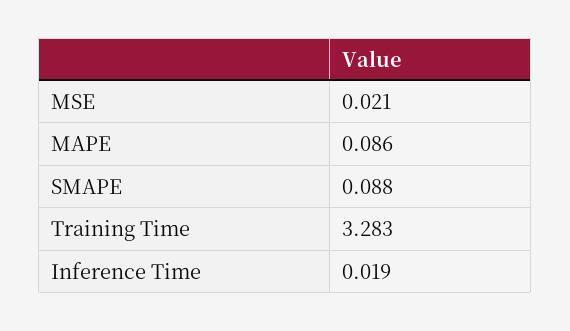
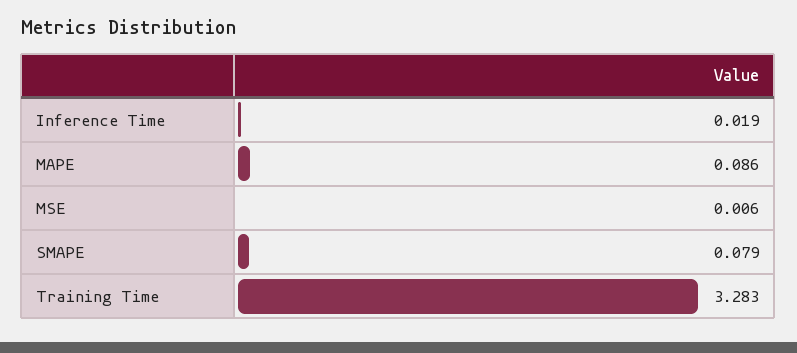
  {
-   "MSE": 0.021,
+   "MSE": 0.006,
    "MAPE": 0.086,
-   "SMAPE": 0.088,
+   "SMAPE": 0.079,
    "Training Time": 3.283,
    "Inference Time": 0.019
  }

